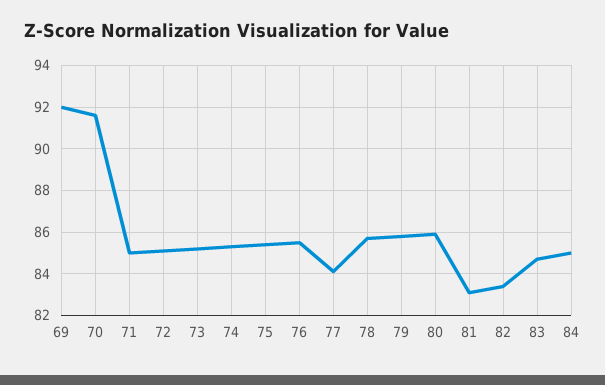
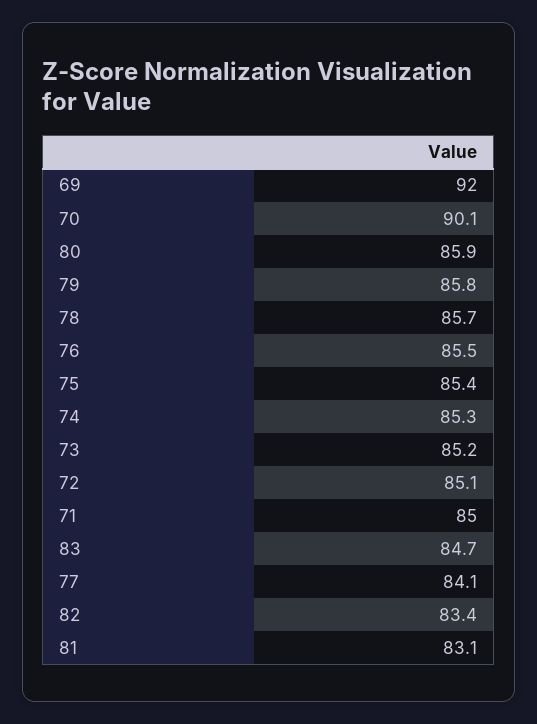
  {
    "69": 92,
-   "70": 91.5,
+   "70": 90.1,
    "71": 85,
    "72": 85.1,
    "73": 85.2,
    "74": 85.3,
    "75": 85.4,
    "76": 85.5,
    "77": 84.1,
    "78": 85.7,
    "79": 85.8,
    "80": 85.9,
    "81": 83.1,
    "82": 83.4,
-   "83": 84.7,
+   "83": 84.7
-   "84": 85
  }

